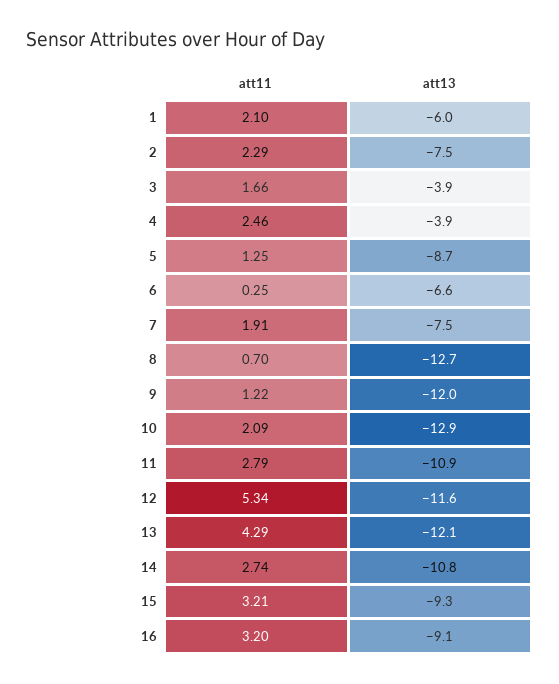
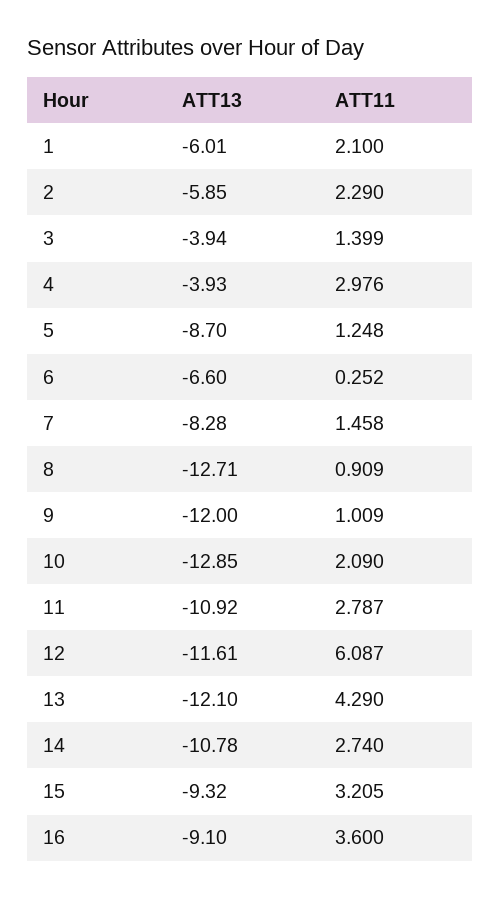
  {
    "att11": {
      "1": 2.1,
      "2": 2.29,
-     "3": 1.66,
+     "3": 1.399,
-     "4": 2.46,
+     "4": 2.976,
      "5": 1.248,
      "6": 0.252,
-     "7": 1.91,
+     "7": 1.458,
-     "8": 0.7,
+     "8": 0.909,
-     "9": 1.22,
+     "9": 1.009,
      "10": 2.09,
      "11": 2.787,
-     "12": 5.34,
+     "12": 6.087,
      "13": 4.29,
      "14": 2.74,
      "15": 3.205,
-     "16": 3.2
+     "16": 3.6
    },
    "att13": {
      "1": -6.01,
-     "2": -7.5,
+     "2": -5.85,
      "3": -3.94,
      "4": -3.93,
      "5": -8.7,
      "6": -6.6,
-     "7": -7.5,
+     "7": -8.28,
      "8": -12.71,
      "9": -12,
      "10": -12.85,
      "11": -10.92,
      "12": -11.61,
      "13": -12.1,
      "14": -10.78,
      "15": -9.32,
      "16": -9.1
    }
  }

